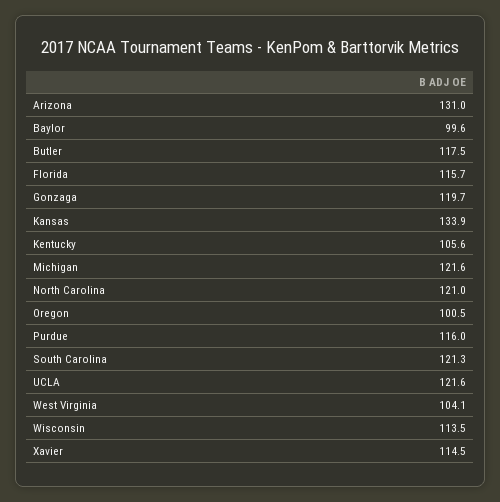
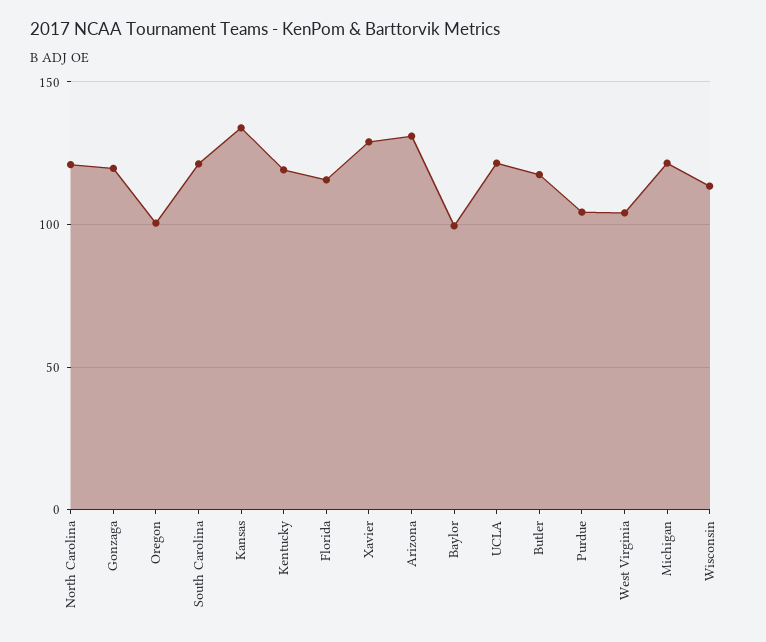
  {
    "Arizona": 131,
    "Baylor": 99.6,
    "Butler": 117.5,
    "Florida": 115.7,
    "Gonzaga": 119.7,
    "Kansas": 133.9,
-   "Kentucky": 105.6,
+   "Kentucky": 120,
    "Michigan": 121.6,
    "North Carolina": 121,
    "Oregon": 100.5,
-   "Purdue": 116,
+   "Purdue": 105,
    "South Carolina": 121.3,
    "UCLA": 121.6,
    "West Virginia": 104.1,
    "Wisconsin": 113.5,
-   "Xavier": 114.5
+   "Xavier": 130
  }

